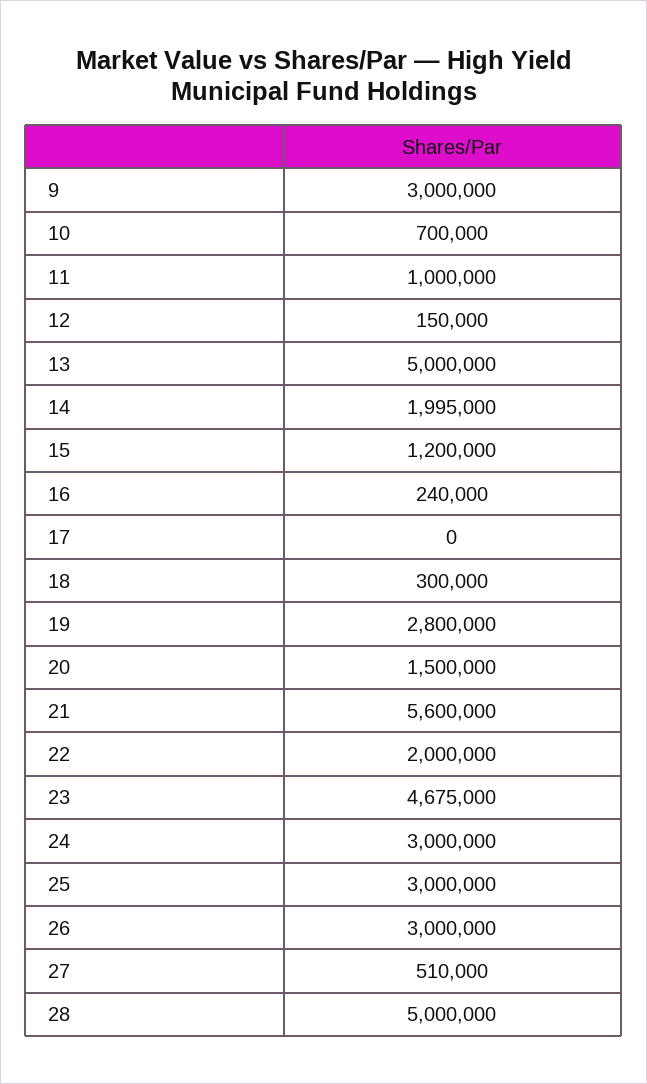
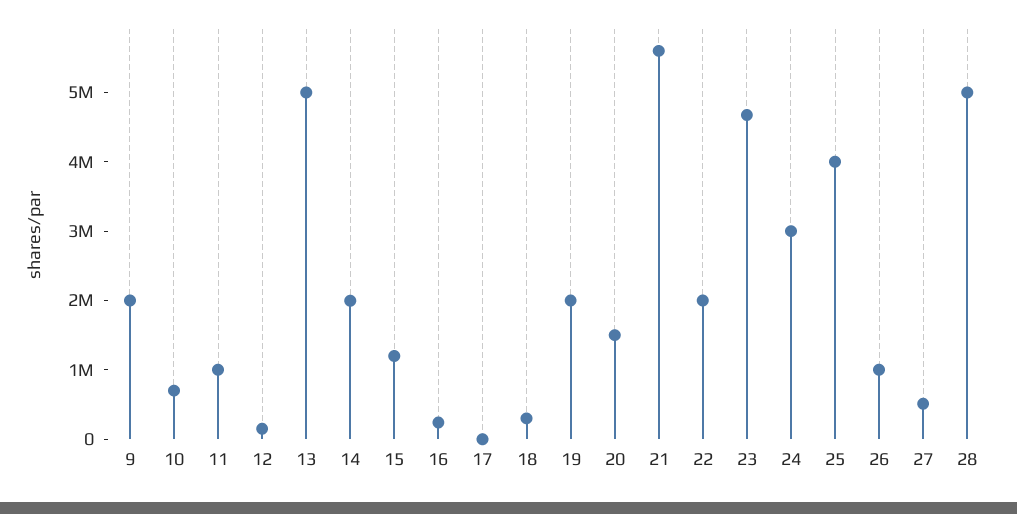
  {
-   "9": 3000000,
+   "9": 2000000,
    "10": 700000,
    "11": 1000000,
    "12": 150000,
    "13": 5000000,
    "14": 1995000,
    "15": 1200000,
    "16": 240000,
    "17": 0,
    "18": 300000,
-   "19": 2800000,
+   "19": 2000000,
    "20": 1500000,
    "21": 5600000,
    "22": 2000000,
    "23": 4675000,
    "24": 3000000,
-   "25": 3000000,
+   "25": 4000000,
-   "26": 3000000,
+   "26": 1000000,
    "27": 510000,
    "28": 5000000
  }

